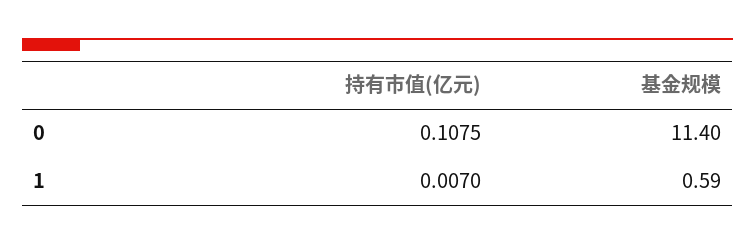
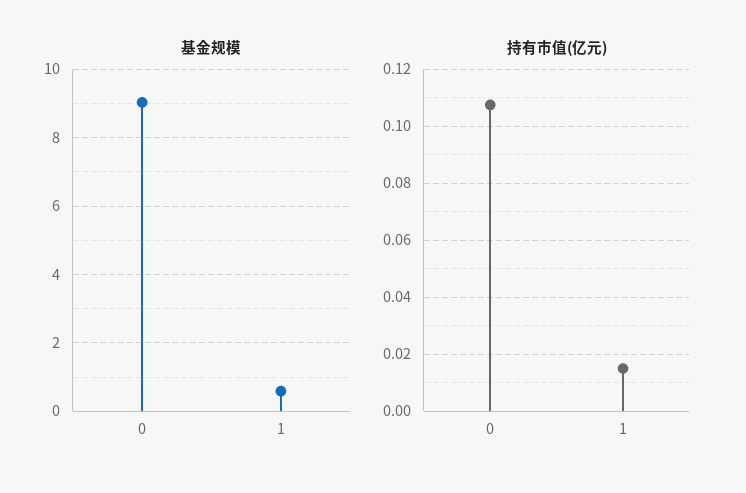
  {
    "持有市值(亿元)": {
      "0": 0.1075,
-     "1": 0.007
+     "1": 0.015
    },
    "基金规模": {
-     "0": 11.4,
+     "0": 9,
      "1": 0.59
    }
  }

